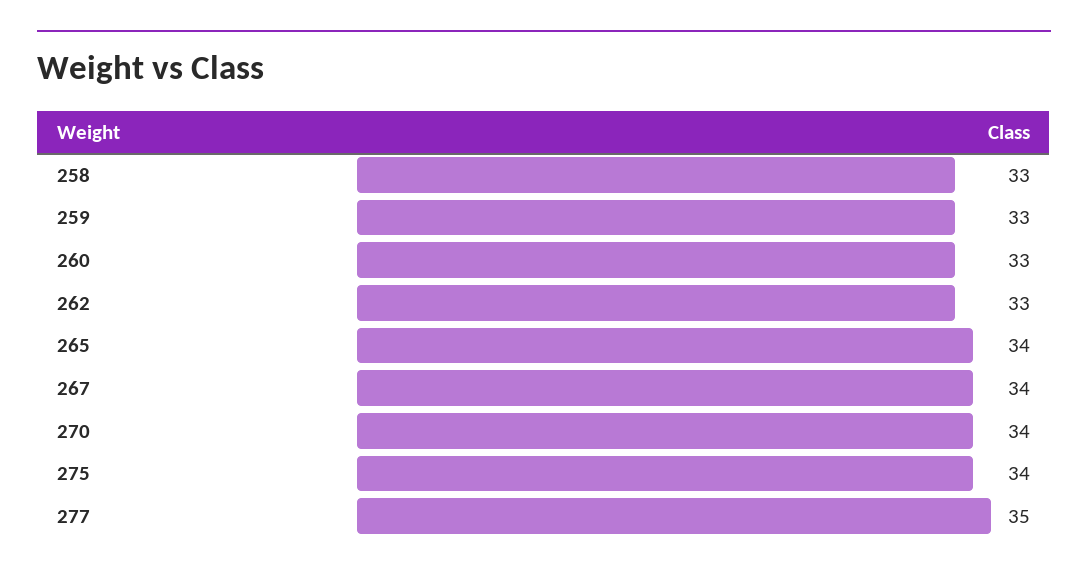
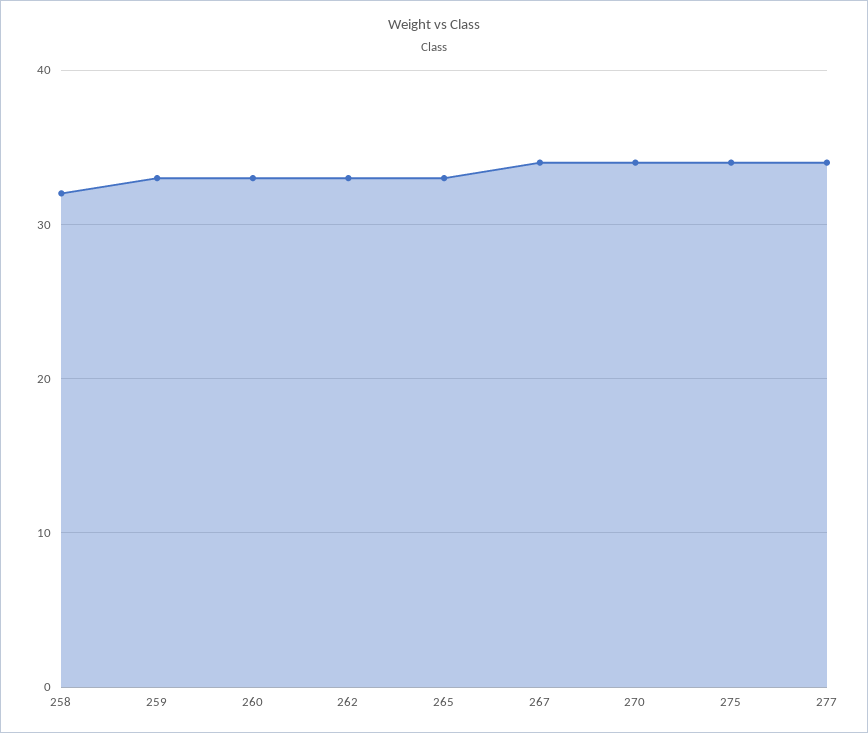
  {
-   "258": 33,
+   "258": 32,
    "259": 33,
    "260": 33,
    "262": 33,
-   "265": 34,
+   "265": 33,
    "267": 34,
    "270": 34,
    "275": 34,
-   "277": 35
+   "277": 34
  }

